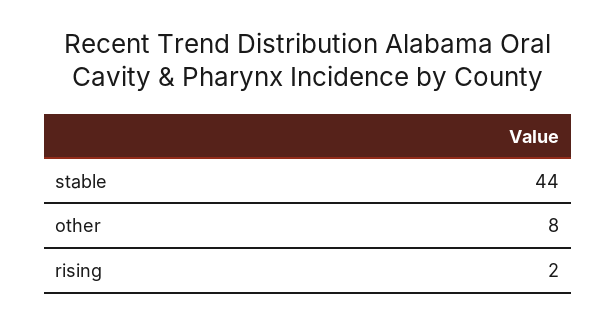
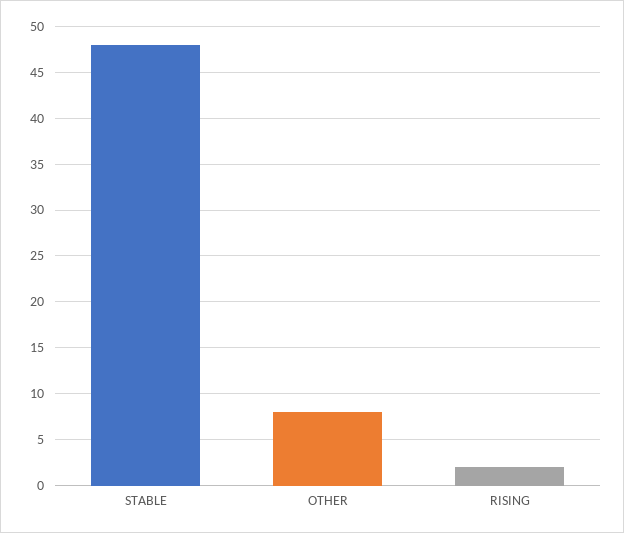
  {
-   "stable": 44,
+   "stable": 48,
    "other": 8,
    "rising": 2
  }

